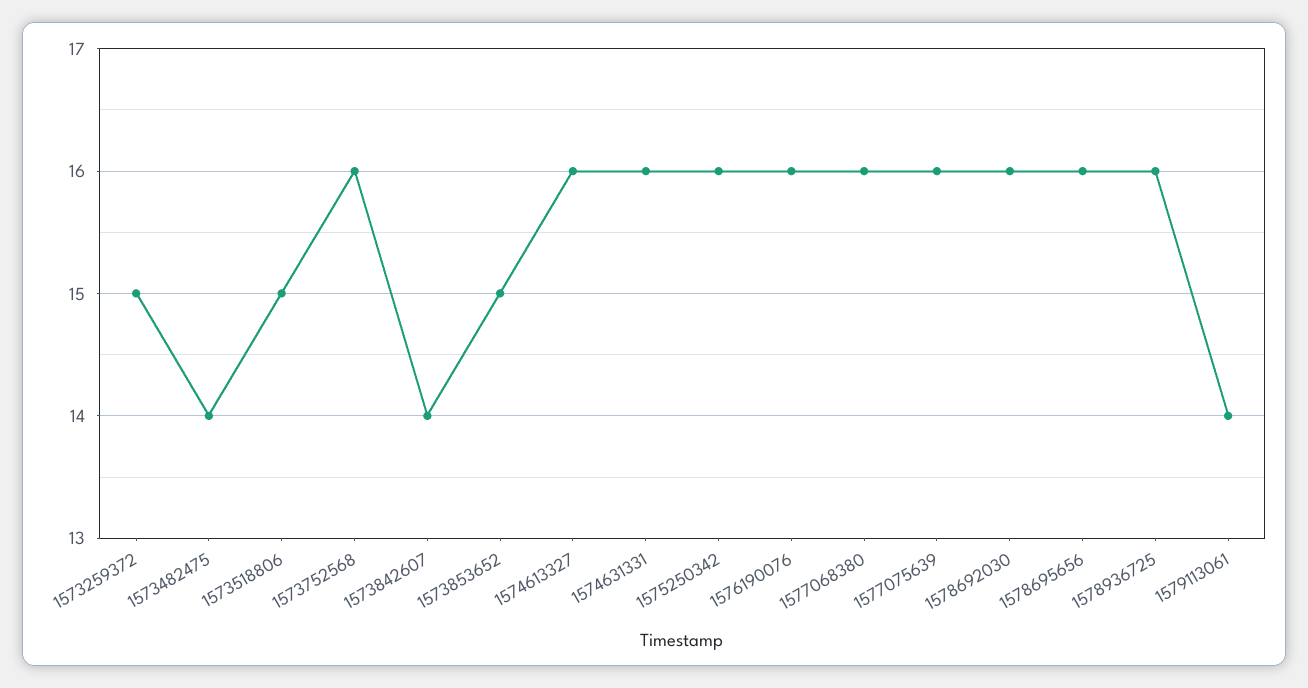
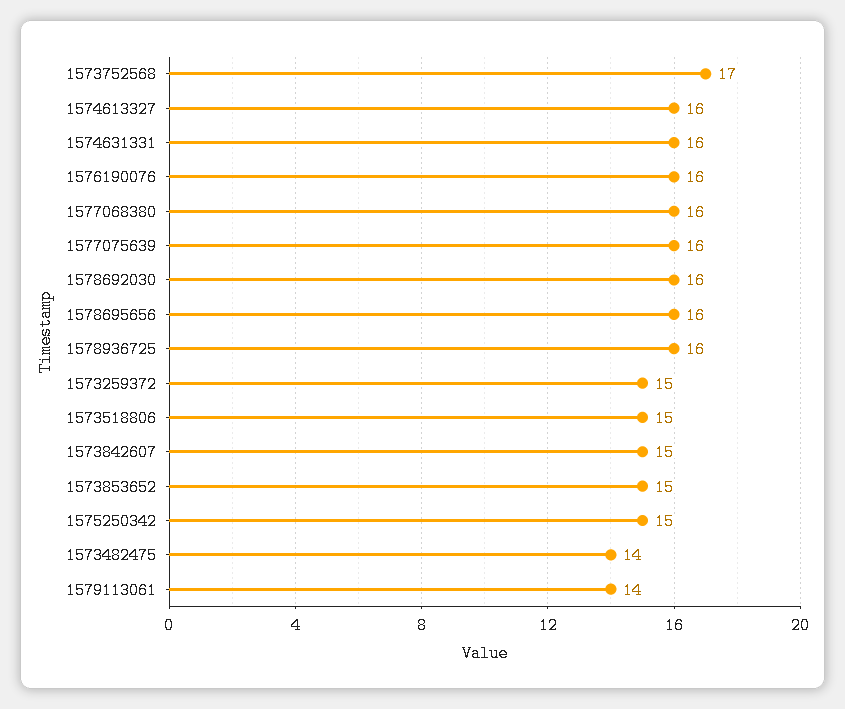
  {
    "1573259372": 15,
    "1573482475": 14,
    "1573518806": 15,
-   "1573752568": 16,
+   "1573752568": 17,
-   "1573842607": 14,
+   "1573842607": 15,
    "1573853652": 15,
    "1574613327": 16,
    "1574631331": 16,
-   "1575250342": 16,
+   "1575250342": 15,
    "1576190076": 16,
    "1577068380": 16,
    "1577075639": 16,
    "1578692030": 16,
    "1578695656": 16,
    "1578936725": 16,
    "1579113061": 14
  }

